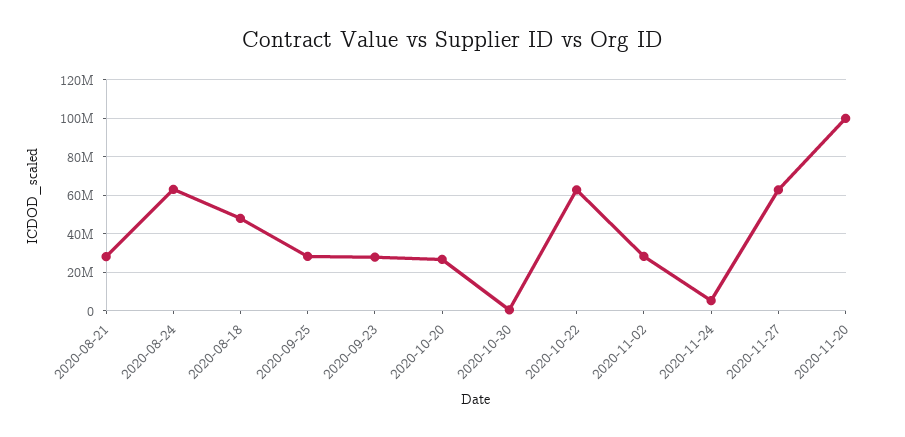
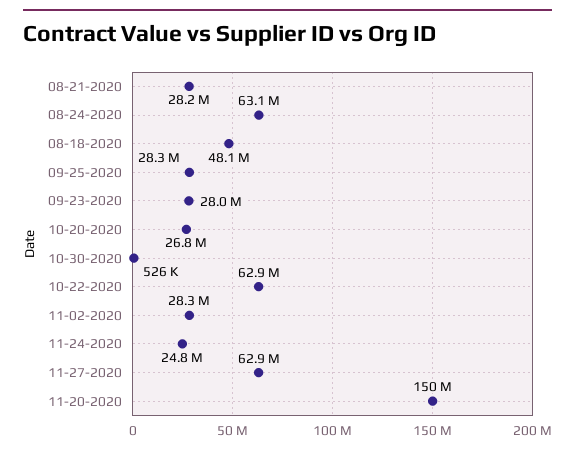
  {
    "2020-08-21": 28200000,
    "2020-08-24": 63100000,
    "2020-08-18": 48100000,
    "2020-09-25": 28300000,
    "2020-09-23": 28000000,
    "2020-10-20": 26800000,
    "2020-10-30": 526000,
    "2020-10-22": 62900000,
    "2020-11-02": 28300000,
-   "2020-11-24": 5000000,
+   "2020-11-24": 24800000,
    "2020-11-27": 62900000,
-   "2020-11-20": 100000000
+   "2020-11-20": 150000000
  }

